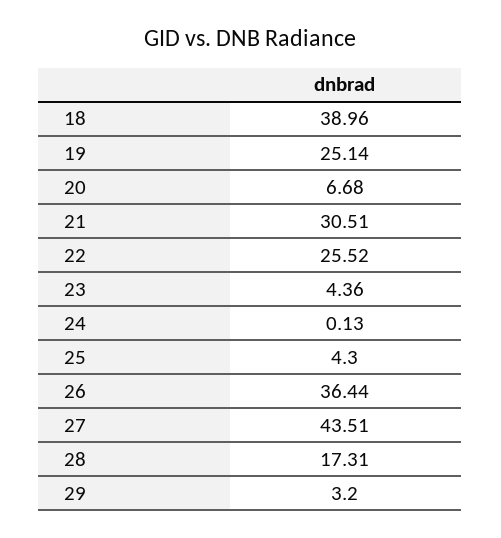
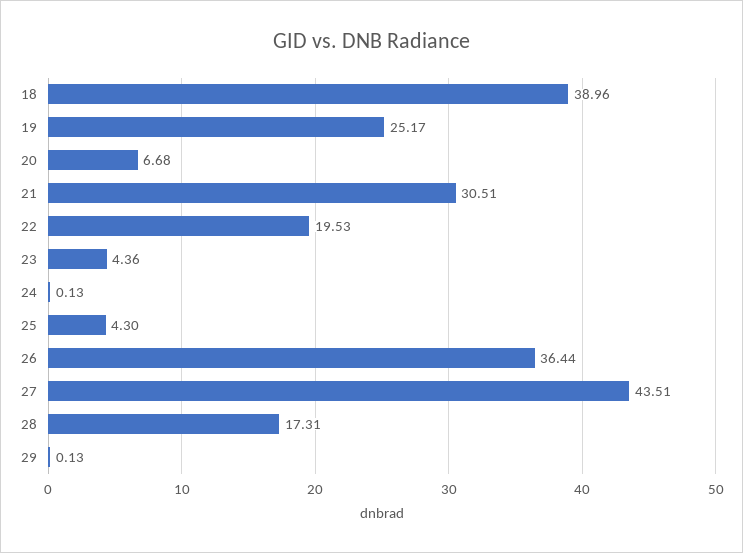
  {
    "18": 38.96,
-   "19": 25.14,
+   "19": 25.17,
    "20": 6.68,
    "21": 30.51,
-   "22": 25.52,
+   "22": 19.53,
    "23": 4.36,
    "24": 0.13,
    "25": 4.3,
    "26": 36.44,
    "27": 43.51,
    "28": 17.31,
-   "29": 3.2
+   "29": 0.13
  }

